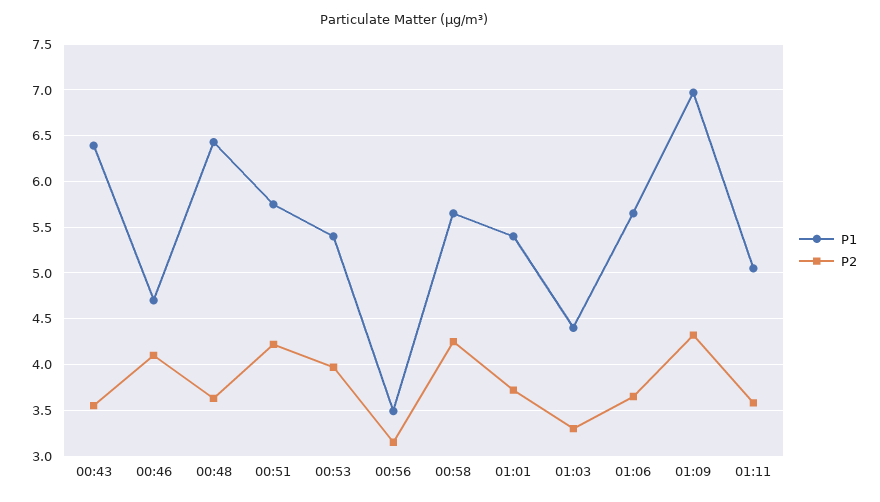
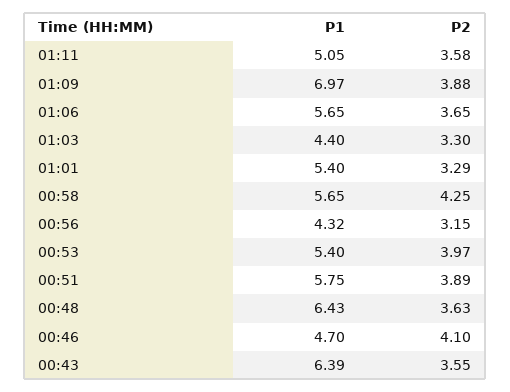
  {
    "P1": {
      "00:43": 6.39,
      "00:46": 4.7,
      "00:48": 6.43,
      "00:51": 5.75,
      "00:53": 5.4,
-     "00:56": 3.5,
+     "00:56": 4.32,
      "00:58": 5.65,
      "01:01": 5.4,
      "01:03": 4.4,
      "01:06": 5.65,
      "01:09": 6.97,
      "01:11": 5.05
    },
    "P2": {
      "00:43": 3.55,
      "00:46": 4.1,
      "00:48": 3.63,
-     "00:51": 4.2,
+     "00:51": 3.89,
      "00:53": 3.97,
      "00:56": 3.15,
      "00:58": 4.25,
-     "01:01": 3.7,
+     "01:01": 3.29,
      "01:03": 3.3,
      "01:06": 3.65,
-     "01:09": 4.3,
+     "01:09": 3.88,
      "01:11": 3.58
    }
  }

